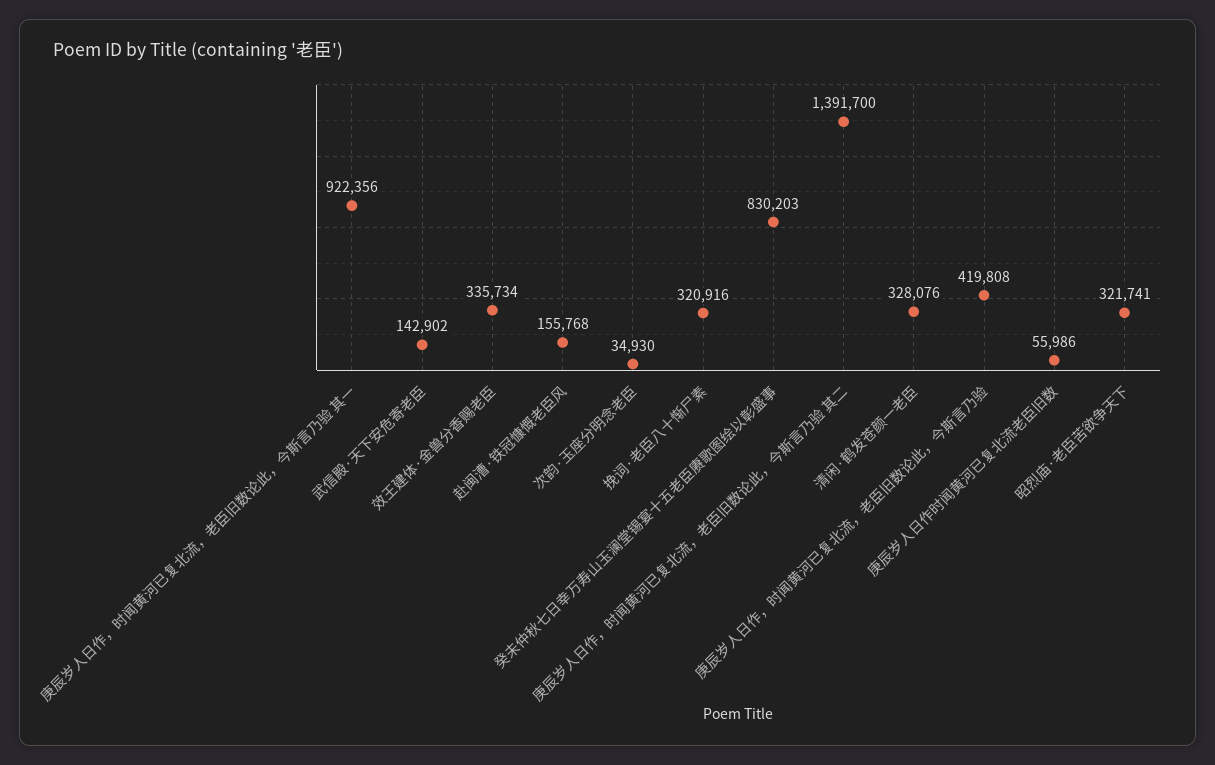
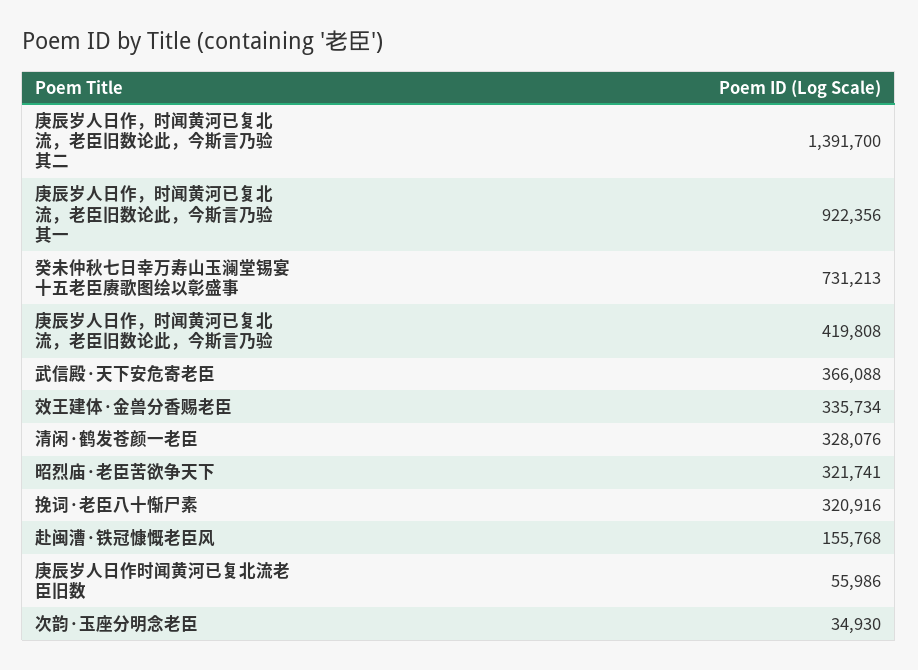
  {
    "庚辰岁人日作，时闻黄河已复北流，老臣旧数论此，今斯言乃验 其一": 922356,
-   "武信殿·天下安危寄老臣": 142902,
+   "武信殿·天下安危寄老臣": 366088,
    "效王建体·金兽分香赐老臣": 335734,
    "赴闽漕·铁冠慷慨老臣风": 155768,
    "次韵·玉座分明念老臣": 34930,
    "挽词·老臣八十惭尸素": 320916,
-   "癸未仲秋七日幸万寿山玉澜堂锡宴十五老臣赓歌图绘以彰盛事": 830203,
+   "癸未仲秋七日幸万寿山玉澜堂锡宴十五老臣赓歌图绘以彰盛事": 731213,
    "庚辰岁人日作，时闻黄河已复北流，老臣旧数论此，今斯言乃验 其二": 1391700,
    "清闲·鹤发苍颜一老臣": 328076,
    "庚辰岁人日作，时闻黄河已复北流，老臣旧数论此，今斯言乃验": 419808,
    "庚辰岁人日作时闻黄河已复北流老臣旧数": 55986,
    "昭烈庙·老臣苦欲争天下": 321741
  }

